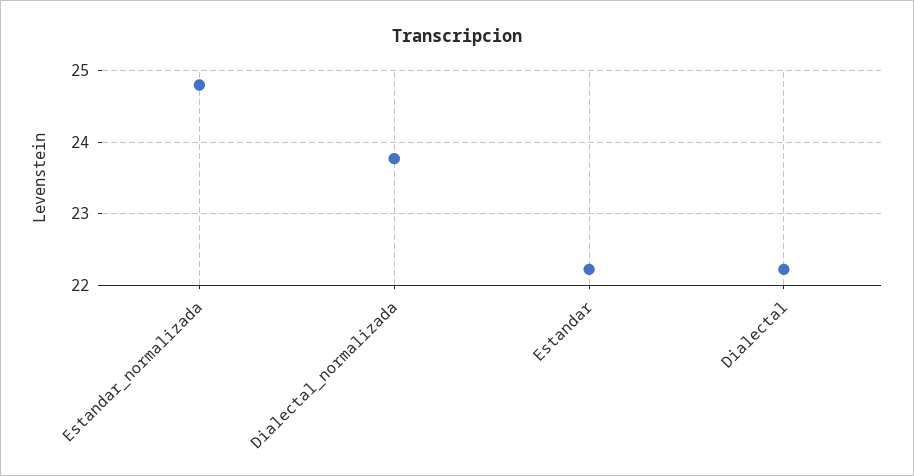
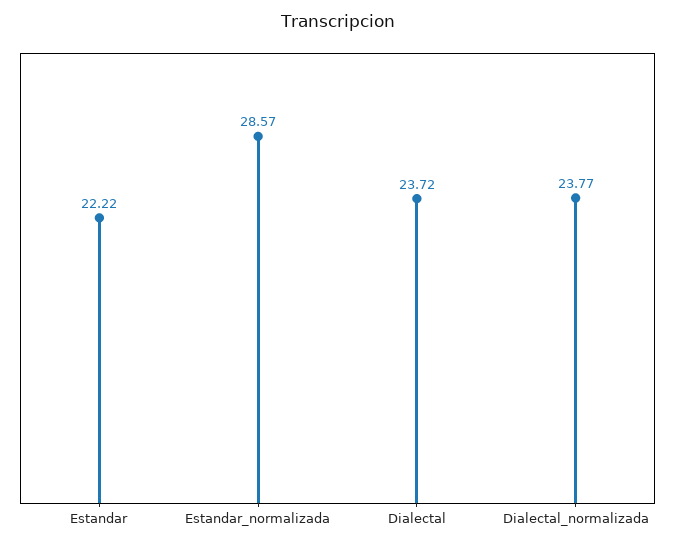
  {
-   "Estandar_normalizada": 24.8,
+   "Estandar_normalizada": 28.57,
    "Dialectal_normalizada": 23.77,
    "Estandar": 22.22,
-   "Dialectal": 22.2
+   "Dialectal": 23.72
  }

